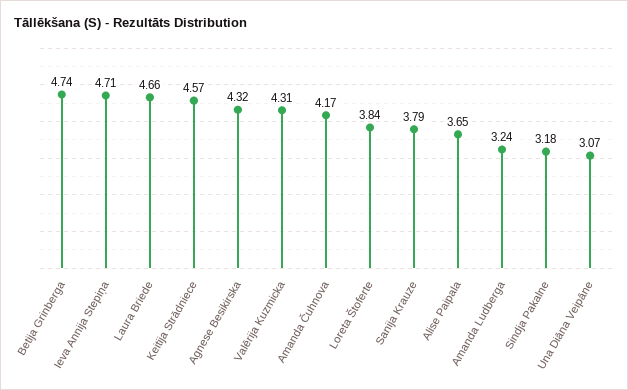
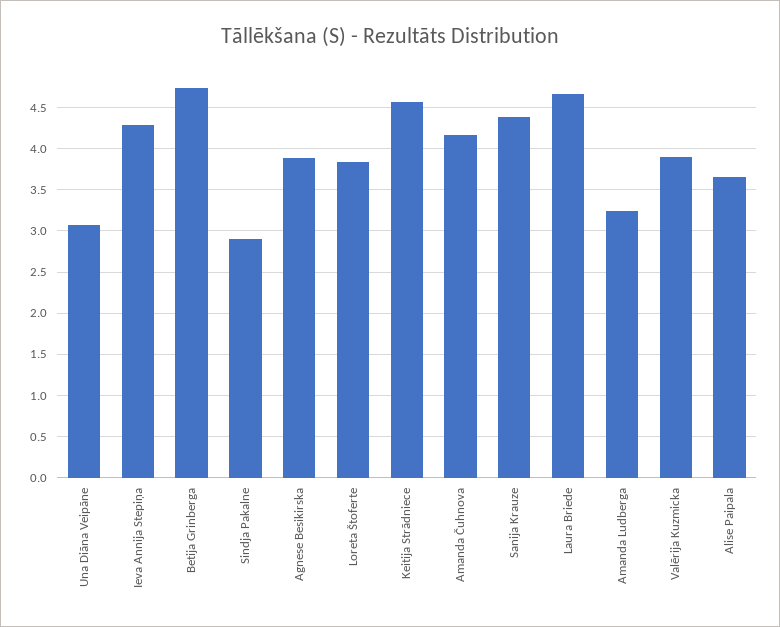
  {
    "Betija Grinberga": 4.74,
-   "Ieva Annija Stepiņa": 4.71,
+   "Ieva Annija Stepiņa": 4.3,
    "Laura Briede": 4.66,
    "Keitija Strādniece": 4.57,
-   "Agnese Besikirska": 4.32,
+   "Agnese Besikirska": 3.9,
-   "Valērija Kuzmicka": 4.31,
+   "Valērija Kuzmicka": 3.9,
    "Amanda Čuhnova": 4.17,
    "Loreta Štoferte": 3.84,
-   "Sanija Krauze": 3.79,
+   "Sanija Krauze": 4.4,
    "Alise Paipala": 3.65,
    "Amanda Ludberga": 3.24,
-   "Sindja Pakalne": 3.18,
+   "Sindja Pakalne": 2.9,
    "Una Diāna Veipāne": 3.07
  }

